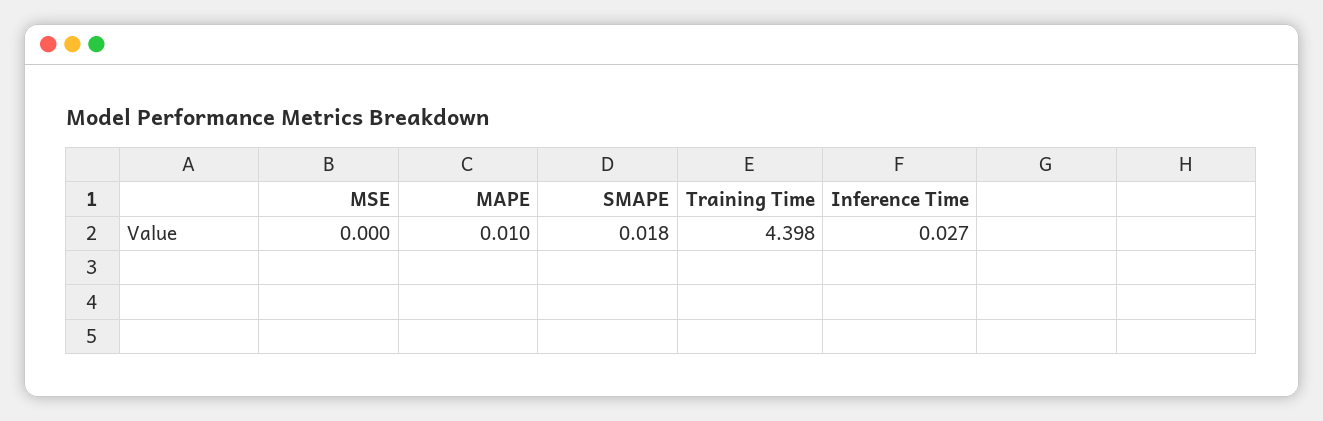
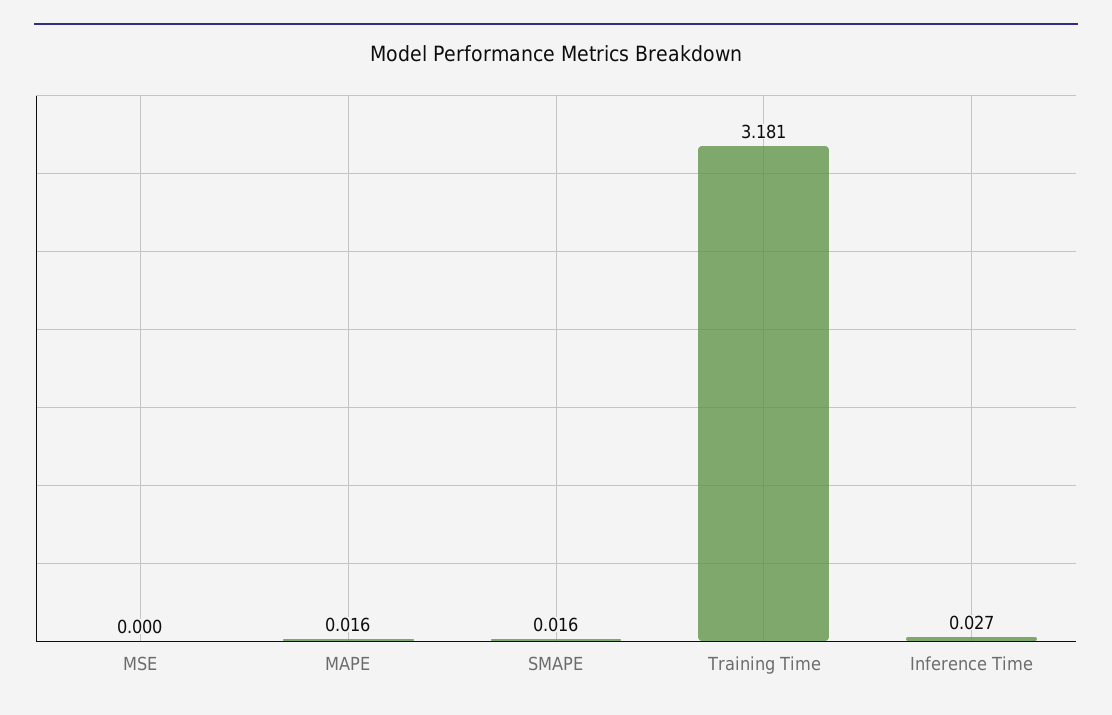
  {
    "MSE": 0,
-   "MAPE": 0.01,
+   "MAPE": 0.016,
-   "SMAPE": 0.018,
+   "SMAPE": 0.016,
-   "Training Time": 4.398,
+   "Training Time": 3.181,
    "Inference Time": 0.027
  }

